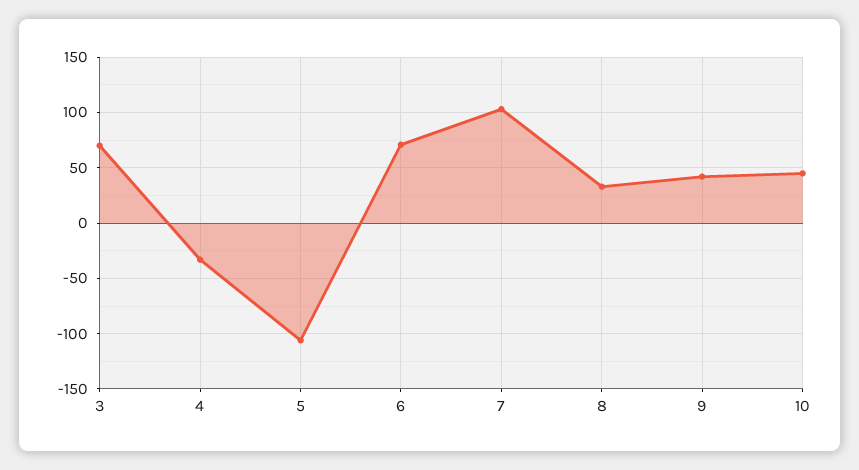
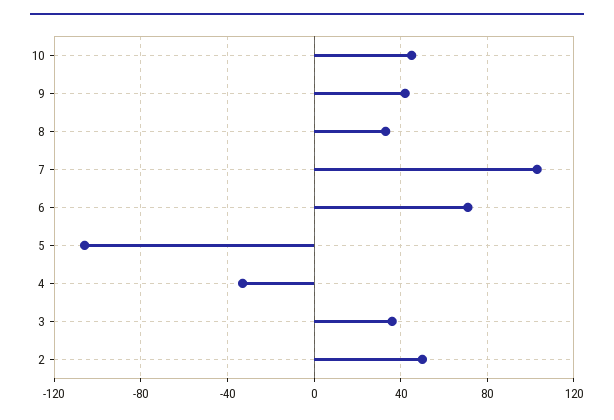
  {
-   "3": 70,
+   "3": 35,
    "4": -35,
    "5": -105,
    "6": 70,
    "7": 105,
    "8": 35,
    "9": 40,
-   "10": 45
+   "10": 45,
+   "2": 50
  }

